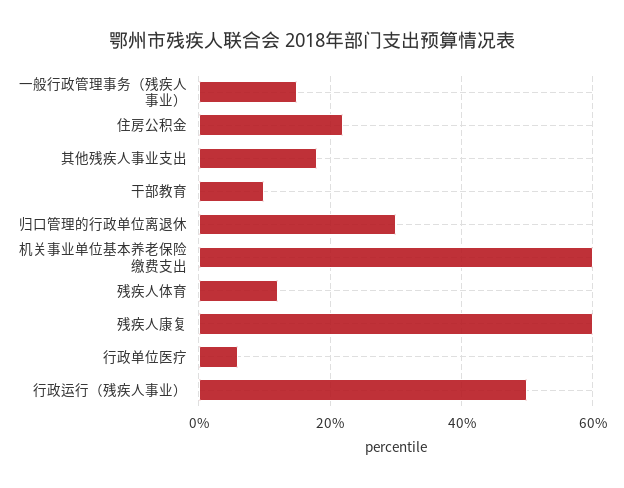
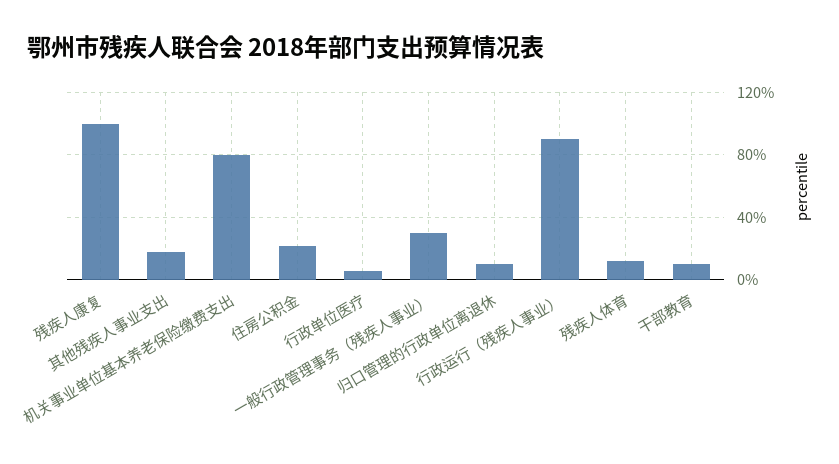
  {
-   "一般行政管理事务（残疾人事业）": 15,
+   "一般行政管理事务（残疾人事业）": 30,
    "住房公积金": 20,
    "其他残疾人事业支出": 20,
    "干部教育": 10,
-   "归口管理的行政单位离退休": 30,
+   "归口管理的行政单位离退休": 10,
-   "机关事业单位基本养老保险缴费支出": 60,
+   "机关事业单位基本养老保险缴费支出": 80,
    "残疾人体育": 10,
-   "残疾人康复": 60,
+   "残疾人康复": 100,
    "行政单位医疗": 5,
-   "行政运行（残疾人事业）": 50
+   "行政运行（残疾人事业）": 90
  }

